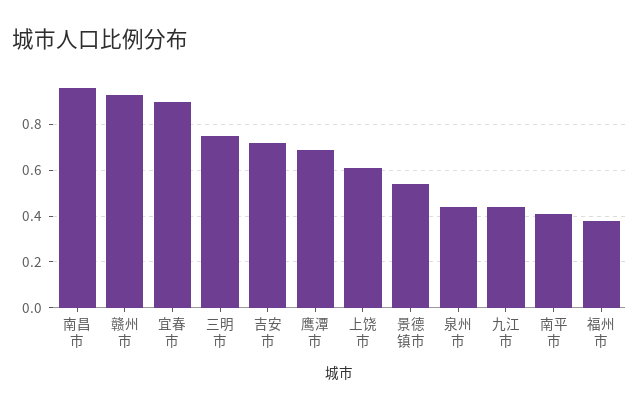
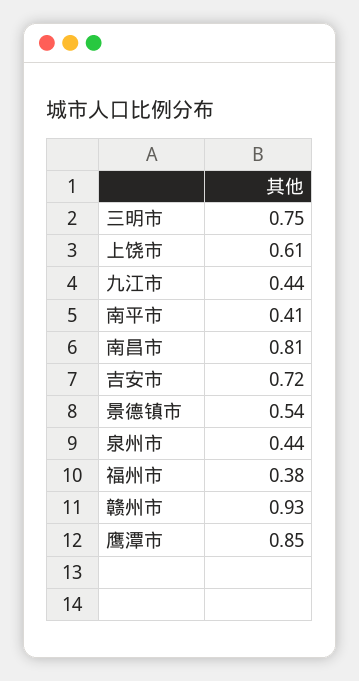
  {
-   "南昌市": 0.95,
+   "南昌市": 0.81,
    "赣州市": 0.93,
-   "宜春市": 0.9,
    "三明市": 0.75,
    "吉安市": 0.72,
-   "鹰潭市": 0.7,
+   "鹰潭市": 0.85,
    "上饶市": 0.61,
    "景德镇市": 0.54,
    "泉州市": 0.44,
    "九江市": 0.44,
    "南平市": 0.41,
    "福州市": 0.38
  }

